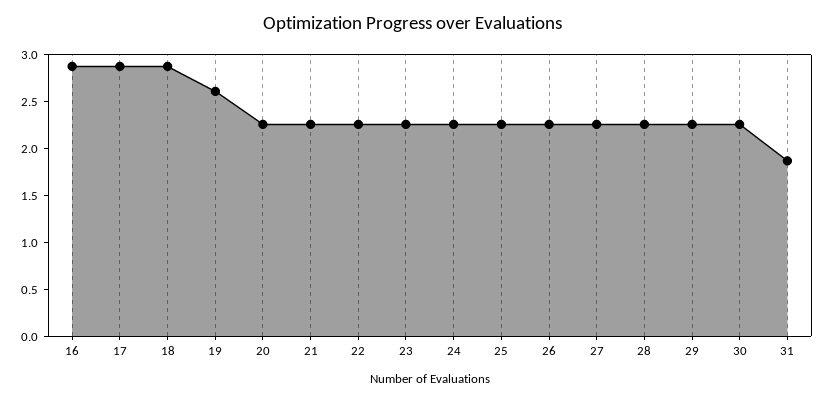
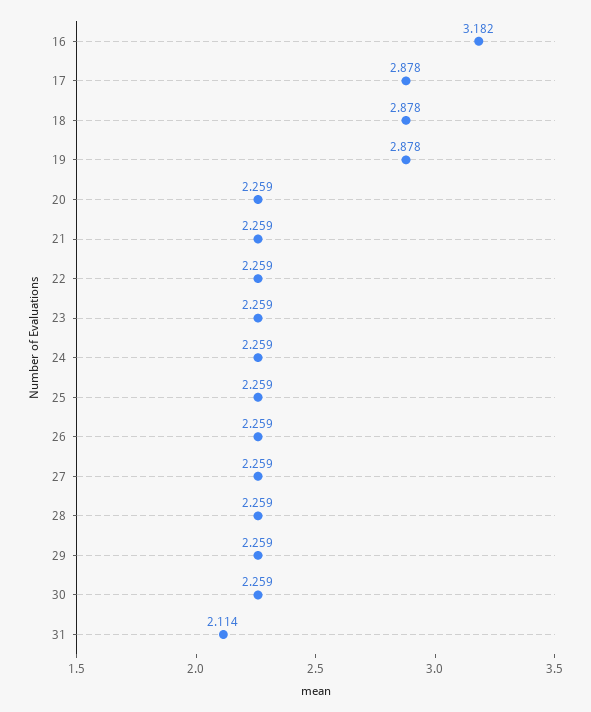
  {
-   "16": 2.9,
+   "16": 3.182,
    "17": 2.878,
    "18": 2.878,
-   "19": 2.6,
+   "19": 2.878,
    "20": 2.259,
    "21": 2.259,
    "22": 2.259,
    "23": 2.259,
    "24": 2.259,
    "25": 2.259,
    "26": 2.259,
    "27": 2.259,
    "28": 2.259,
    "29": 2.259,
    "30": 2.259,
-   "31": 1.9
+   "31": 2.114
  }

